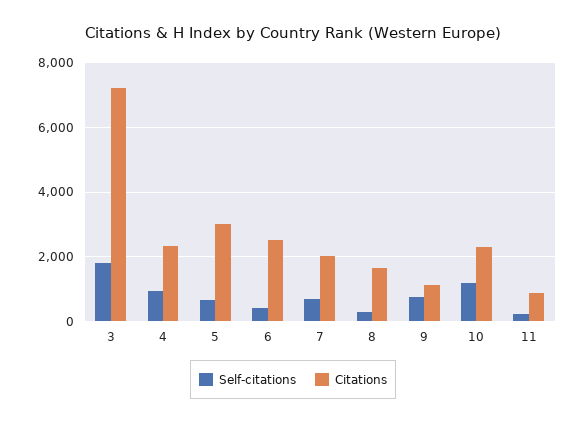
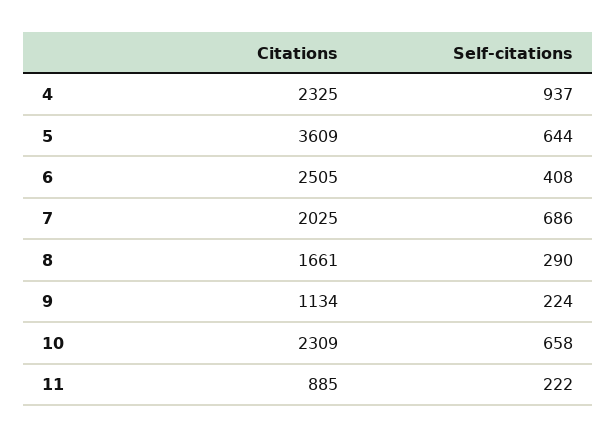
  {
    "Self-citations": {
-     "3": 1800,
      "4": 937,
      "5": 644,
      "6": 408,
      "7": 686,
      "8": 290,
-     "9": 800,
+     "9": 224,
-     "10": 1200,
+     "10": 658,
      "11": 222
    },
    "Citations": {
-     "3": 7200,
      "4": 2325,
-     "5": 3000,
+     "5": 3609,
      "6": 2505,
      "7": 2025,
      "8": 1661,
      "9": 1134,
      "10": 2309,
      "11": 885
    }
  }

